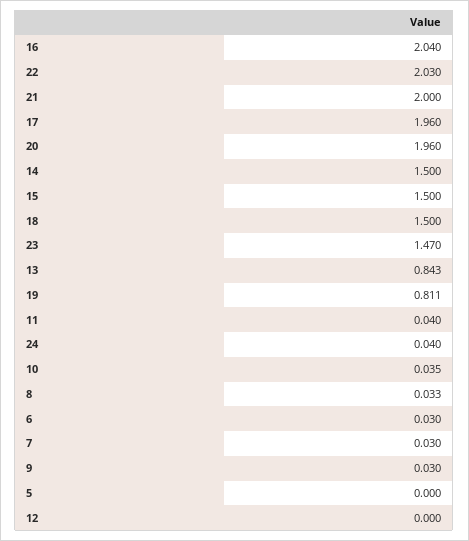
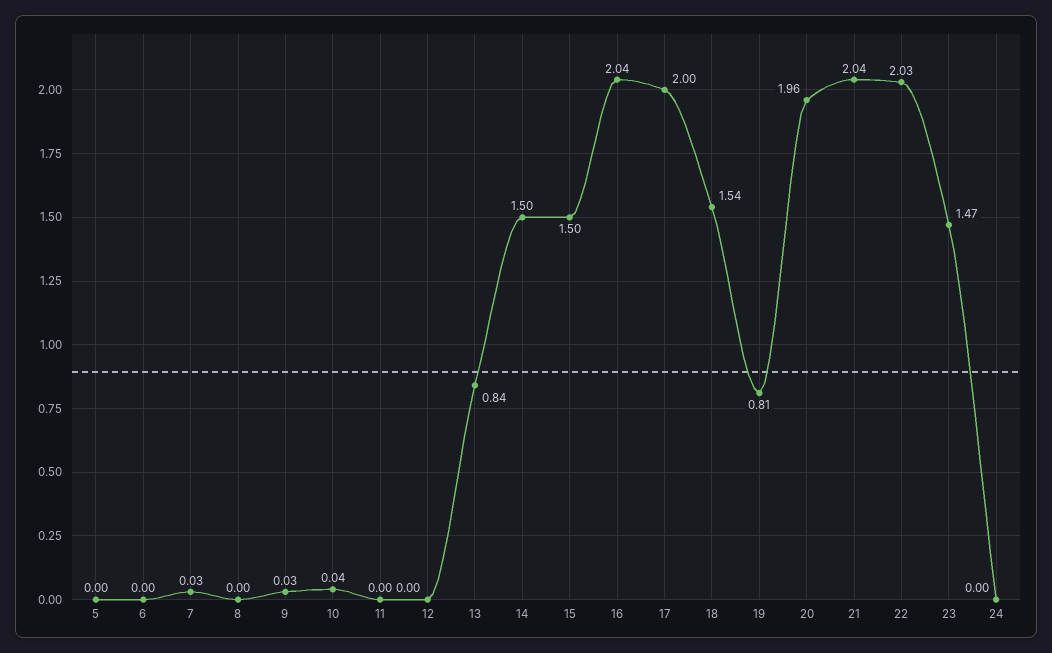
  {
    "16": 2.04,
    "22": 2.03,
-   "21": 2,
+   "21": 2.04,
-   "17": 1.96,
+   "17": 2,
    "20": 1.96,
    "14": 1.5,
    "15": 1.5,
-   "18": 1.5,
+   "18": 1.54,
    "23": 1.47,
    "13": 0.843,
    "19": 0.811,
-   "11": 0.04,
+   "11": 0,
-   "24": 0.04,
+   "24": 0,
    "10": 0.035,
-   "8": 0.033,
+   "8": 0,
-   "6": 0.03,
+   "6": 0,
    "7": 0.03,
    "9": 0.03,
    "5": 0,
    "12": 0
  }

